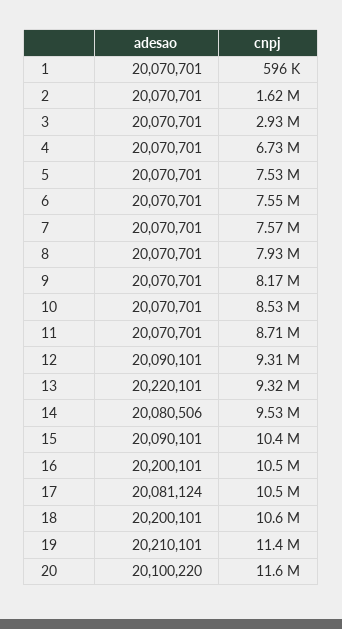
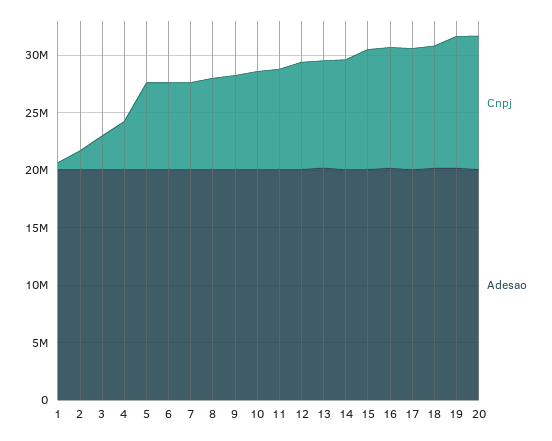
  {
    "adesao": {
      "1": 20070701,
      "2": 20070701,
      "3": 20070701,
      "4": 20070701,
      "5": 20070701,
      "6": 20070701,
      "7": 20070701,
      "8": 20070701,
      "9": 20070701,
      "10": 20070701,
      "11": 20070701,
      "12": 20090101,
      "13": 20220101,
      "14": 20080506,
      "15": 20090101,
      "16": 20200101,
      "17": 20081124,
      "18": 20200101,
      "19": 20210101,
      "20": 20100220
    },
    "cnpj": {
      "1": 596000,
      "2": 1620000,
      "3": 2930000,
-     "4": 6730000,
+     "4": 4000000,
      "5": 7530000,
      "6": 7550000,
      "7": 7570000,
      "8": 7930000,
      "9": 8170000,
      "10": 8530000,
      "11": 8710000,
      "12": 9310000,
      "13": 9320000,
      "14": 9530000,
      "15": 10400000,
      "16": 10500000,
      "17": 10500000,
      "18": 10600000,
      "19": 11400000,
      "20": 11600000
    }
  }

